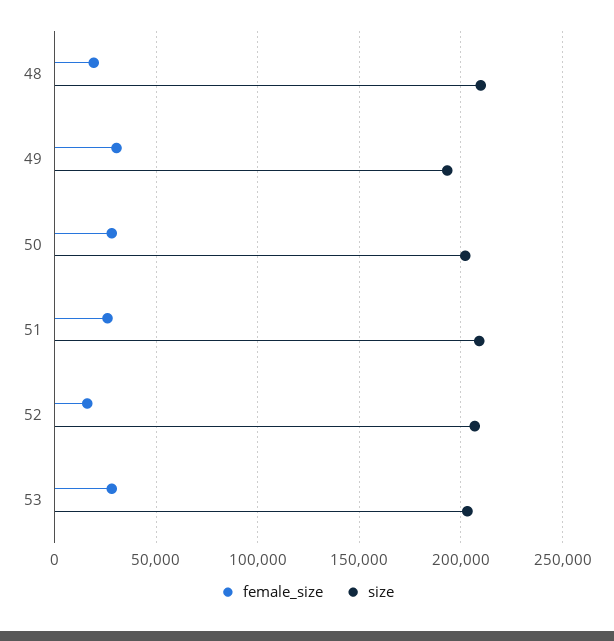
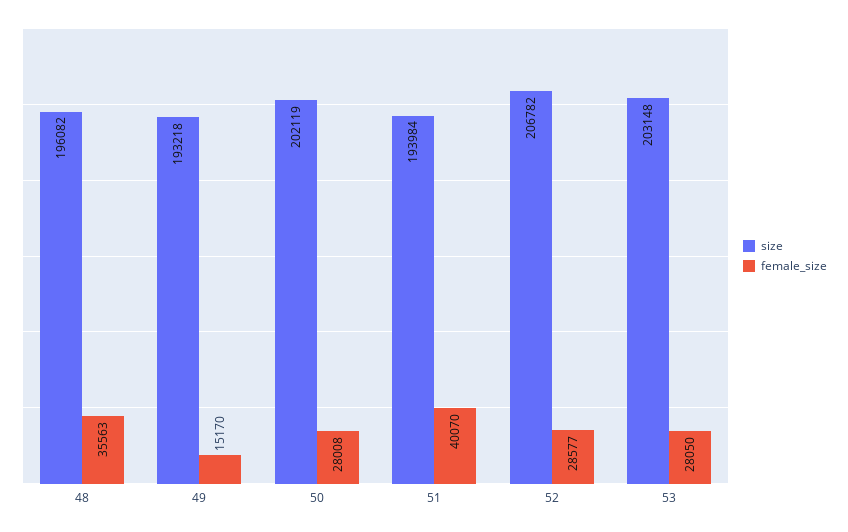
  {
    "female_size": {
-     "48": 20000,
+     "48": 35563,
-     "49": 30000,
+     "49": 15170,
      "50": 28008,
-     "51": 25000,
+     "51": 40070,
-     "52": 15000,
+     "52": 28577,
      "53": 28050
    },
    "size": {
-     "48": 210000,
+     "48": 196082,
      "49": 193218,
      "50": 202119,
-     "51": 210000,
+     "51": 193984,
      "52": 206782,
      "53": 203148
    }
  }

